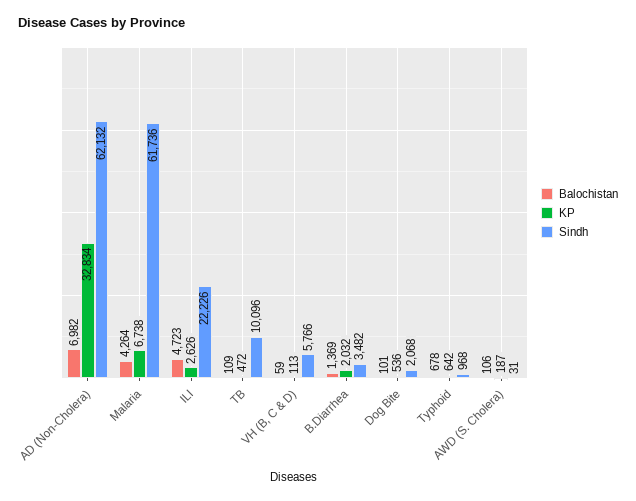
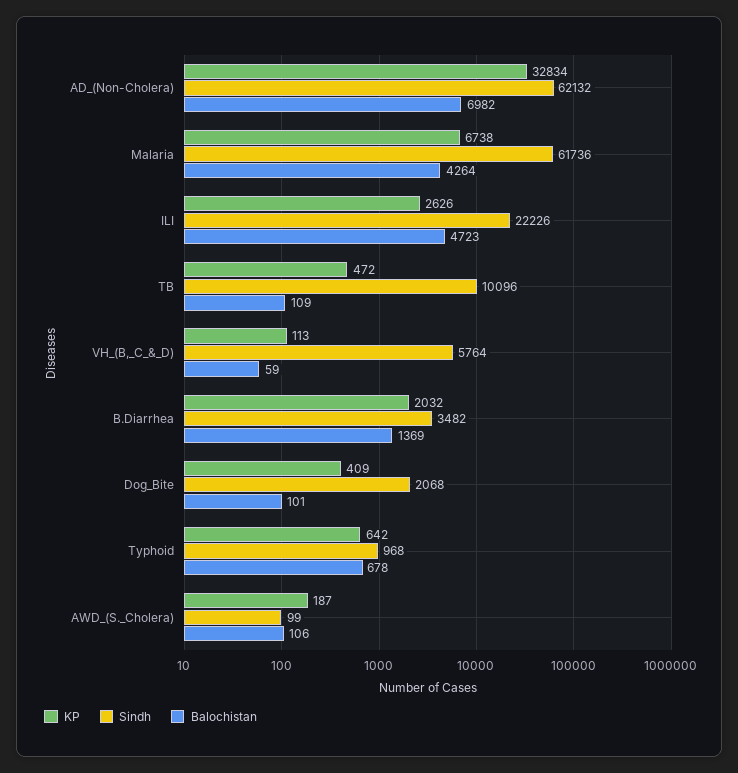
  {
    "Balochistan": {
      "AD (Non-Cholera)": 6982,
      "Malaria": 4264,
      "ILI": 4723,
      "TB": 109,
      "VH (B, C & D)": 59,
      "B.Diarrhea": 1369,
      "Dog Bite": 101,
      "Typhoid": 678,
      "AWD (S. Cholera)": 106
    },
    "KP": {
      "AD (Non-Cholera)": 32834,
      "Malaria": 6738,
      "ILI": 2626,
      "TB": 472,
      "VH (B, C & D)": 113,
      "B.Diarrhea": 2032,
-     "Dog Bite": 536,
+     "Dog Bite": 409,
      "Typhoid": 642,
      "AWD (S. Cholera)": 187
    },
    "Sindh": {
      "AD (Non-Cholera)": 62132,
      "Malaria": 61736,
      "ILI": 22226,
      "TB": 10096,
-     "VH (B, C & D)": 5766,
+     "VH (B, C & D)": 5764,
      "B.Diarrhea": 3482,
      "Dog Bite": 2068,
      "Typhoid": 968,
-     "AWD (S. Cholera)": 31
+     "AWD (S. Cholera)": 99
    }
  }

